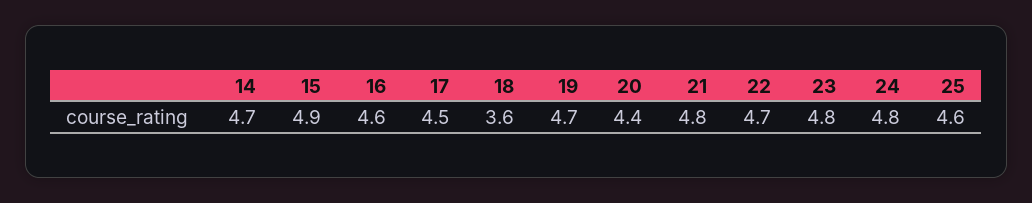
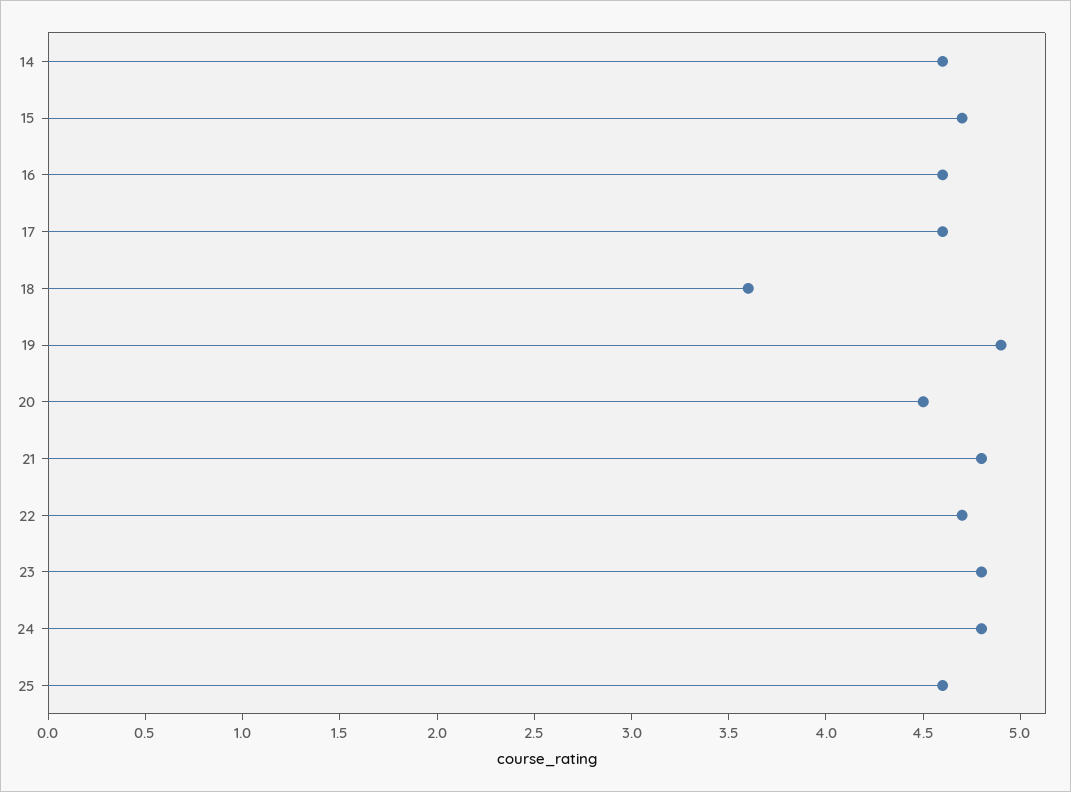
  {
-   "14": 4.7,
+   "14": 4.6,
-   "15": 4.9,
+   "15": 4.7,
    "16": 4.6,
-   "17": 4.5,
+   "17": 4.6,
    "18": 3.6,
-   "19": 4.7,
+   "19": 4.9,
-   "20": 4.4,
+   "20": 4.5,
    "21": 4.8,
    "22": 4.7,
    "23": 4.8,
    "24": 4.8,
    "25": 4.6
  }

